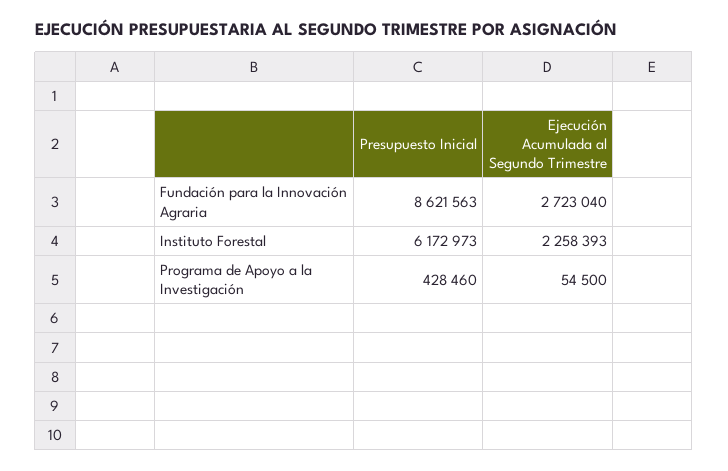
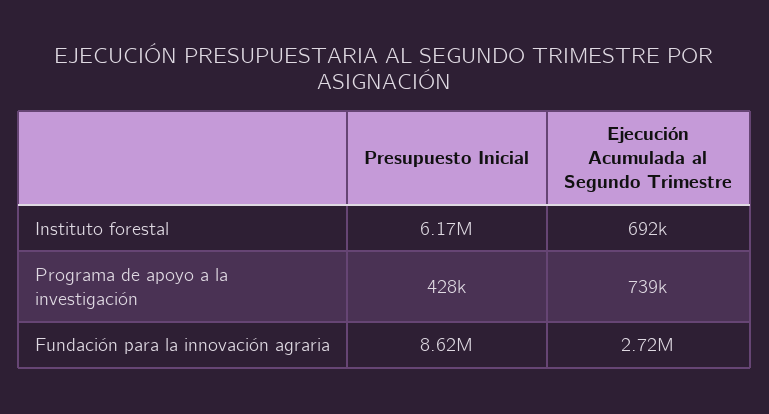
  {
    "Presupuesto Inicial": {
      "Fundación para la Innovación Agraria": 8621563,
      "Instituto Forestal": 6172973,
      "Programa de Apoyo a la Investigación": 428460
    },
    "Ejecución Acumulada al Segundo Trimestre": {
      "Fundación para la Innovación Agraria": 2723040,
-     "Instituto Forestal": 2258393,
+     "Instituto Forestal": 692000,
-     "Programa de Apoyo a la Investigación": 54500
+     "Programa de Apoyo a la Investigación": 739000
    }
  }

